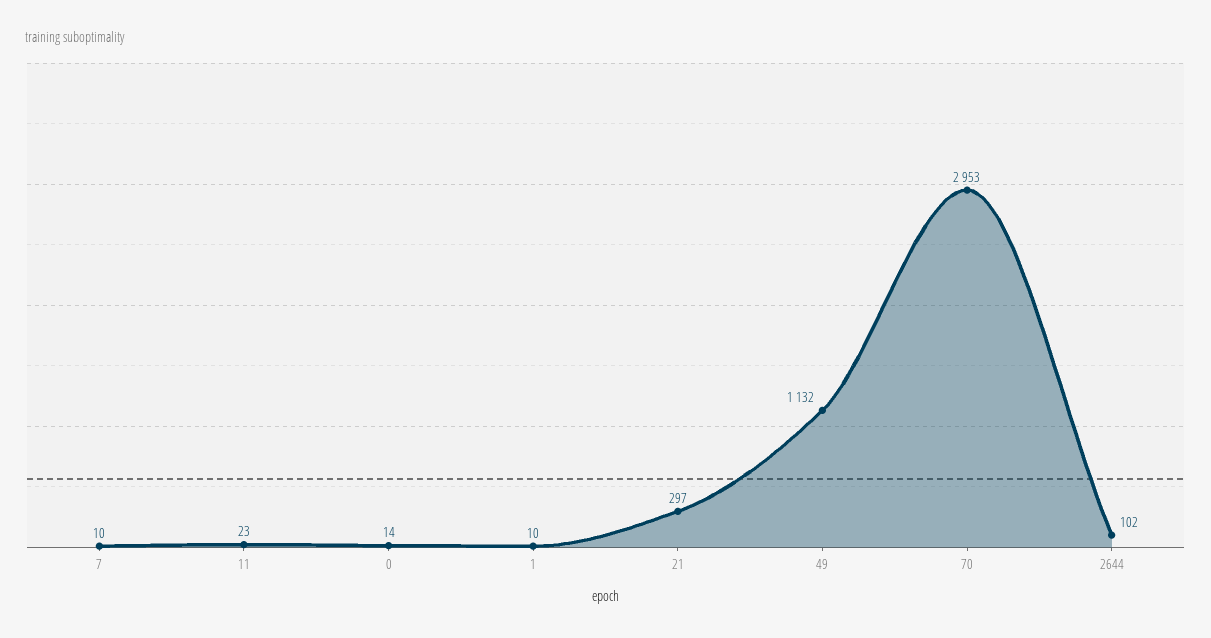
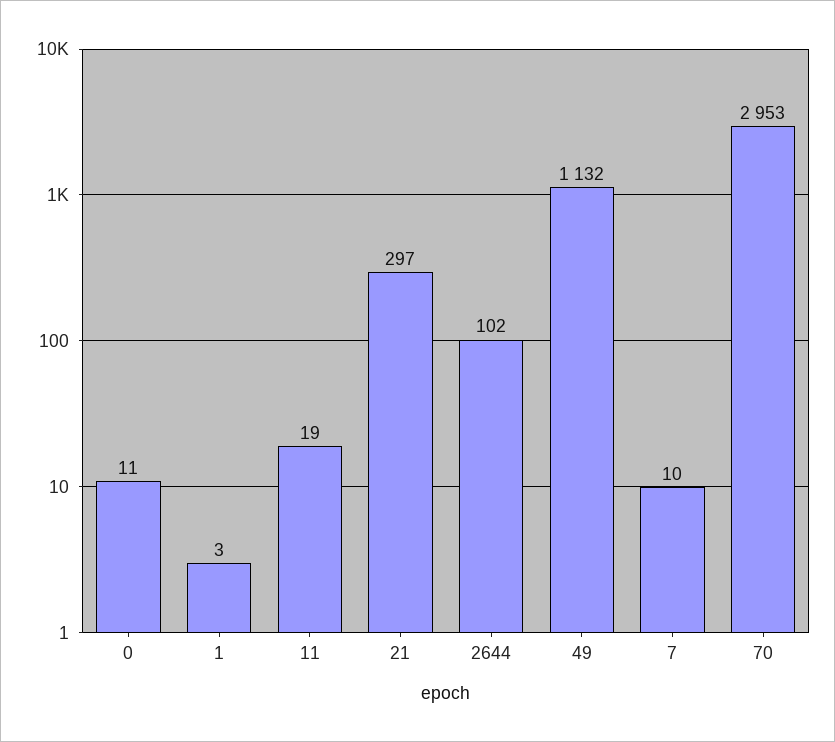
  {
    "7": 10,
-   "11": 23,
+   "11": 19,
-   "0": 14,
+   "0": 11,
-   "1": 10,
+   "1": 3,
    "21": 297,
    "49": 1132,
    "70": 2953,
    "2644": 102
  }

